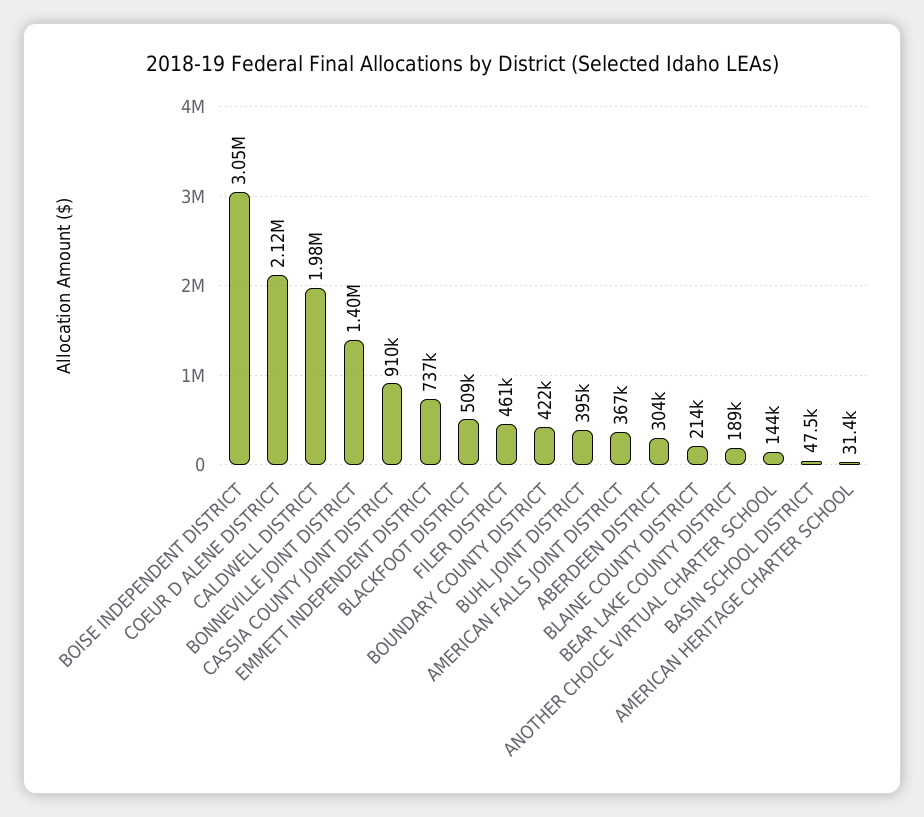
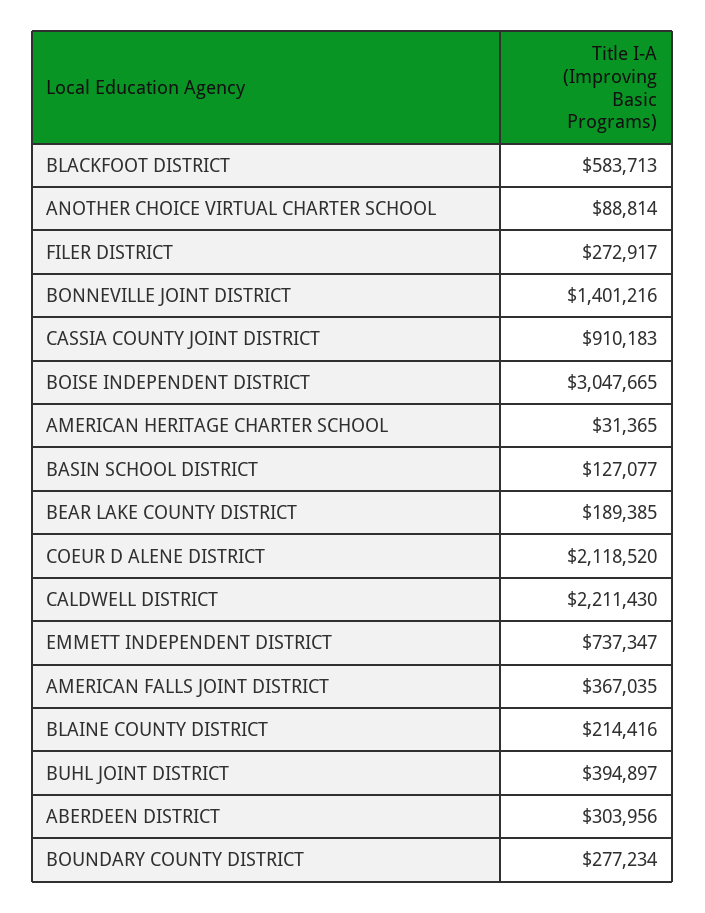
  {
    "BOISE INDEPENDENT DISTRICT": 3047665,
    "COEUR D ALENE DISTRICT": 2118520,
-   "CALDWELL DISTRICT": 1980000,
+   "CALDWELL DISTRICT": 2211430,
    "BONNEVILLE JOINT DISTRICT": 1401216,
    "CASSIA COUNTY JOINT DISTRICT": 910183,
    "EMMETT INDEPENDENT DISTRICT": 737347,
-   "BLACKFOOT DISTRICT": 509000,
+   "BLACKFOOT DISTRICT": 583713,
-   "FILER DISTRICT": 461000,
+   "FILER DISTRICT": 272917,
-   "BOUNDARY COUNTY DISTRICT": 422000,
+   "BOUNDARY COUNTY DISTRICT": 277234,
    "BUHL JOINT DISTRICT": 394897,
    "AMERICAN FALLS JOINT DISTRICT": 367035,
    "ABERDEEN DISTRICT": 303956,
    "BLAINE COUNTY DISTRICT": 214416,
    "BEAR LAKE COUNTY DISTRICT": 189385,
-   "ANOTHER CHOICE VIRTUAL CHARTER SCHOOL": 144000,
+   "ANOTHER CHOICE VIRTUAL CHARTER SCHOOL": 88814,
-   "BASIN SCHOOL DISTRICT": 47500,
+   "BASIN SCHOOL DISTRICT": 127077,
    "AMERICAN HERITAGE CHARTER SCHOOL": 31365
  }

